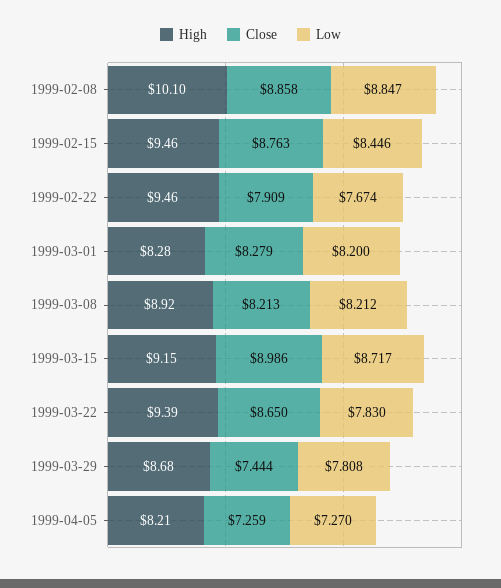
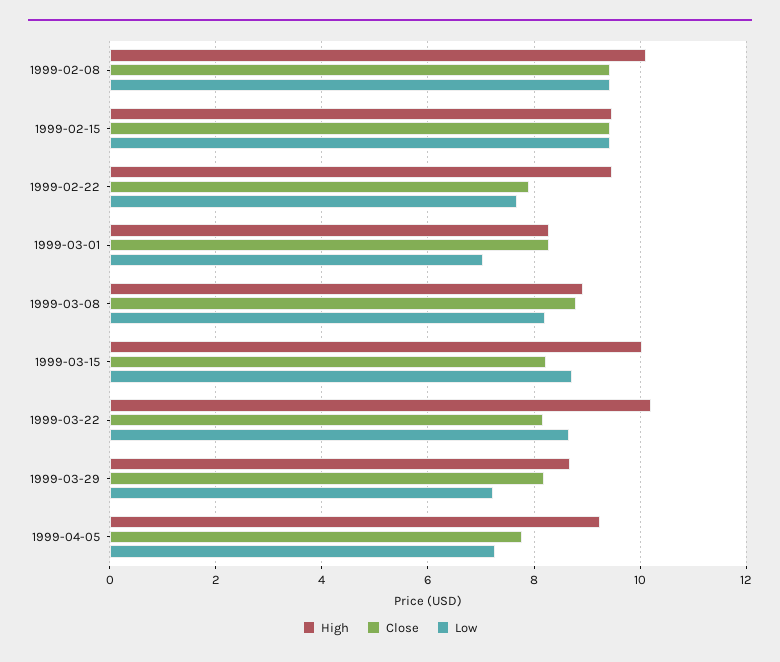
  {
    "High": {
      "1999-02-08": 10.1,
      "1999-02-15": 9.46,
      "1999-02-22": 9.46,
      "1999-03-01": 8.28,
      "1999-03-08": 8.92,
-     "1999-03-15": 9.15,
+     "1999-03-15": 10,
-     "1999-03-22": 9.39,
+     "1999-03-22": 10.2,
      "1999-03-29": 8.68,
-     "1999-04-05": 8.21
+     "1999-04-05": 9.2
    },
    "Close": {
-     "1999-02-08": 8.858,
+     "1999-02-08": 9.4,
-     "1999-02-15": 8.763,
+     "1999-02-15": 9.4,
      "1999-02-22": 7.909,
      "1999-03-01": 8.279,
-     "1999-03-08": 8.213,
+     "1999-03-08": 8.8,
-     "1999-03-15": 8.986,
+     "1999-03-15": 8.2,
-     "1999-03-22": 8.65,
+     "1999-03-22": 8.2,
-     "1999-03-29": 7.444,
+     "1999-03-29": 8.2,
-     "1999-04-05": 7.259
+     "1999-04-05": 7.8
    },
    "Low": {
-     "1999-02-08": 8.847,
+     "1999-02-08": 9.4,
-     "1999-02-15": 8.446,
+     "1999-02-15": 9.4,
      "1999-02-22": 7.674,
-     "1999-03-01": 8.2,
+     "1999-03-01": 7,
      "1999-03-08": 8.212,
      "1999-03-15": 8.717,
-     "1999-03-22": 7.83,
+     "1999-03-22": 8.6,
-     "1999-03-29": 7.808,
+     "1999-03-29": 7.2,
      "1999-04-05": 7.27
    }
  }

